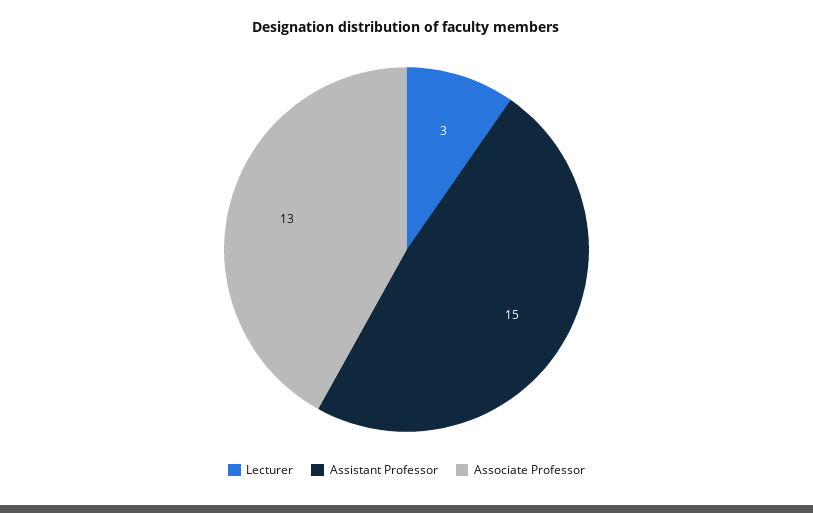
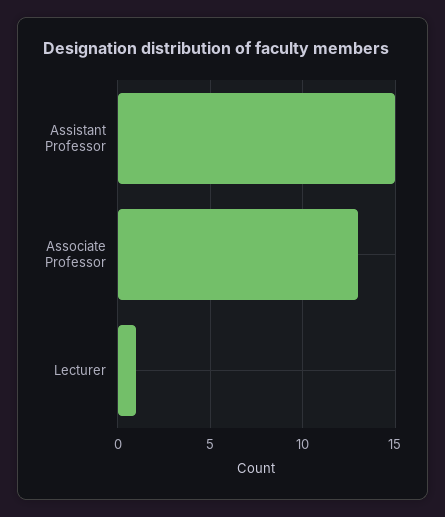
  {
-   "Lecturer": 3,
+   "Lecturer": 1,
    "Assistant Professor": 15,
    "Associate Professor": 13
  }

